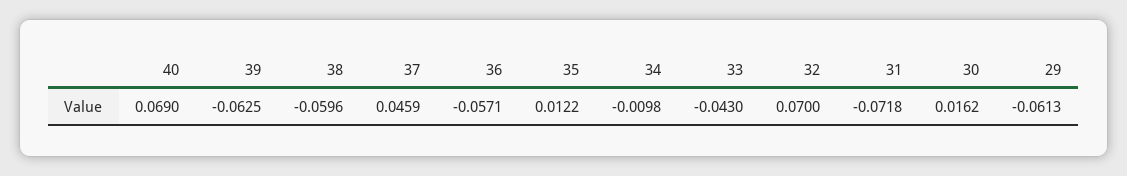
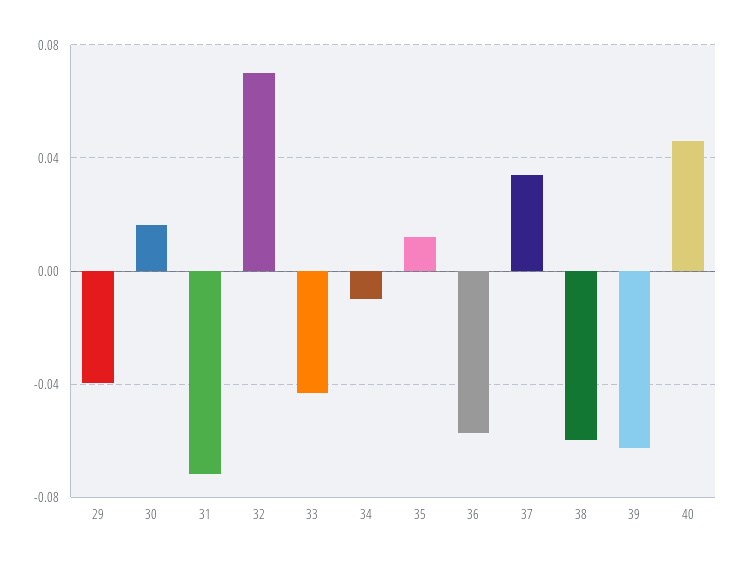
  {
-   "40": 0.069,
+   "40": 0.045,
    "39": -0.0625,
    "38": -0.0596,
-   "37": 0.0459,
+   "37": 0.035,
    "36": -0.0571,
    "35": 0.0122,
    "34": -0.0098,
    "33": -0.043,
    "32": 0.07,
    "31": -0.0718,
    "30": 0.0162,
-   "29": -0.0613
+   "29": -0.04
  }

